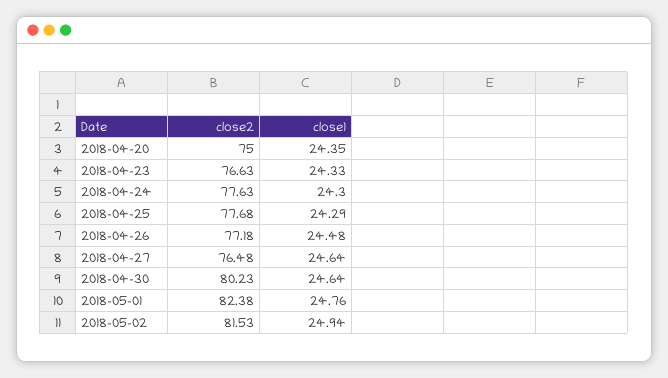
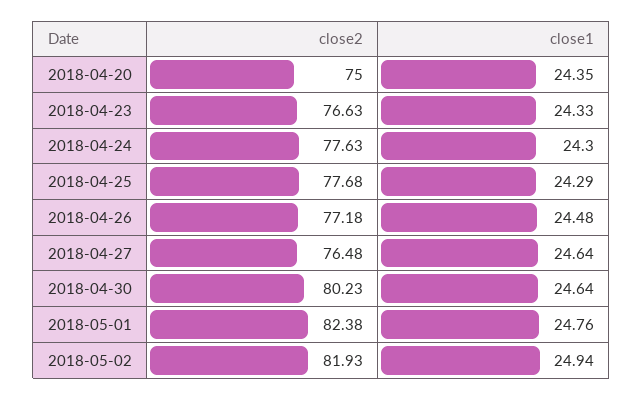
  {
    "close2": {
      "2018-04-20": 75,
      "2018-04-23": 76.63,
      "2018-04-24": 77.63,
      "2018-04-25": 77.68,
      "2018-04-26": 77.18,
      "2018-04-27": 76.48,
      "2018-04-30": 80.23,
      "2018-05-01": 82.38,
-     "2018-05-02": 81.53
+     "2018-05-02": 81.93
    },
    "close1": {
      "2018-04-20": 24.35,
      "2018-04-23": 24.33,
      "2018-04-24": 24.3,
      "2018-04-25": 24.29,
      "2018-04-26": 24.48,
      "2018-04-27": 24.64,
      "2018-04-30": 24.64,
      "2018-05-01": 24.76,
      "2018-05-02": 24.94
    }
  }

